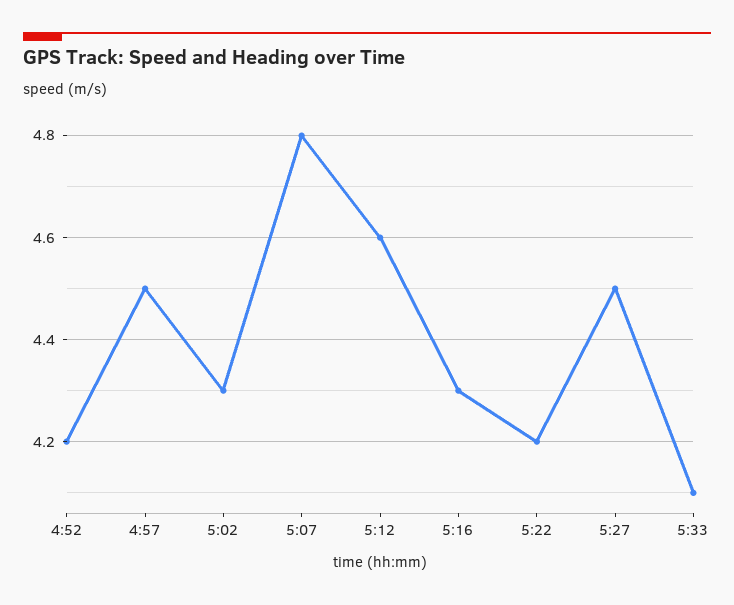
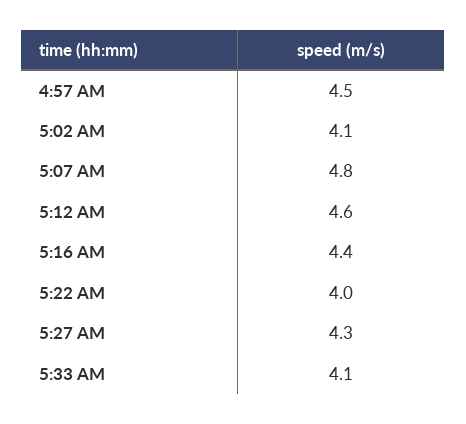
  {
-   "4:52": 4.2,
    "4:57": 4.5,
-   "5:02": 4.3,
+   "5:02": 4.1,
    "5:07": 4.8,
    "5:12": 4.6,
-   "5:16": 4.3,
+   "5:16": 4.4,
-   "5:22": 4.2,
+   "5:22": 4,
-   "5:27": 4.5,
+   "5:27": 4.3,
    "5:33": 4.1
  }

